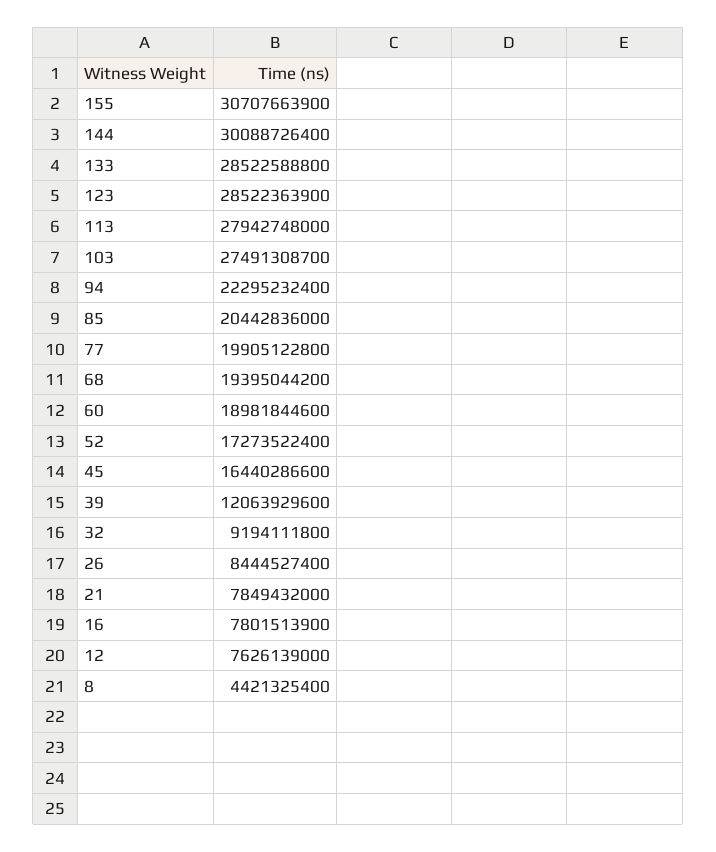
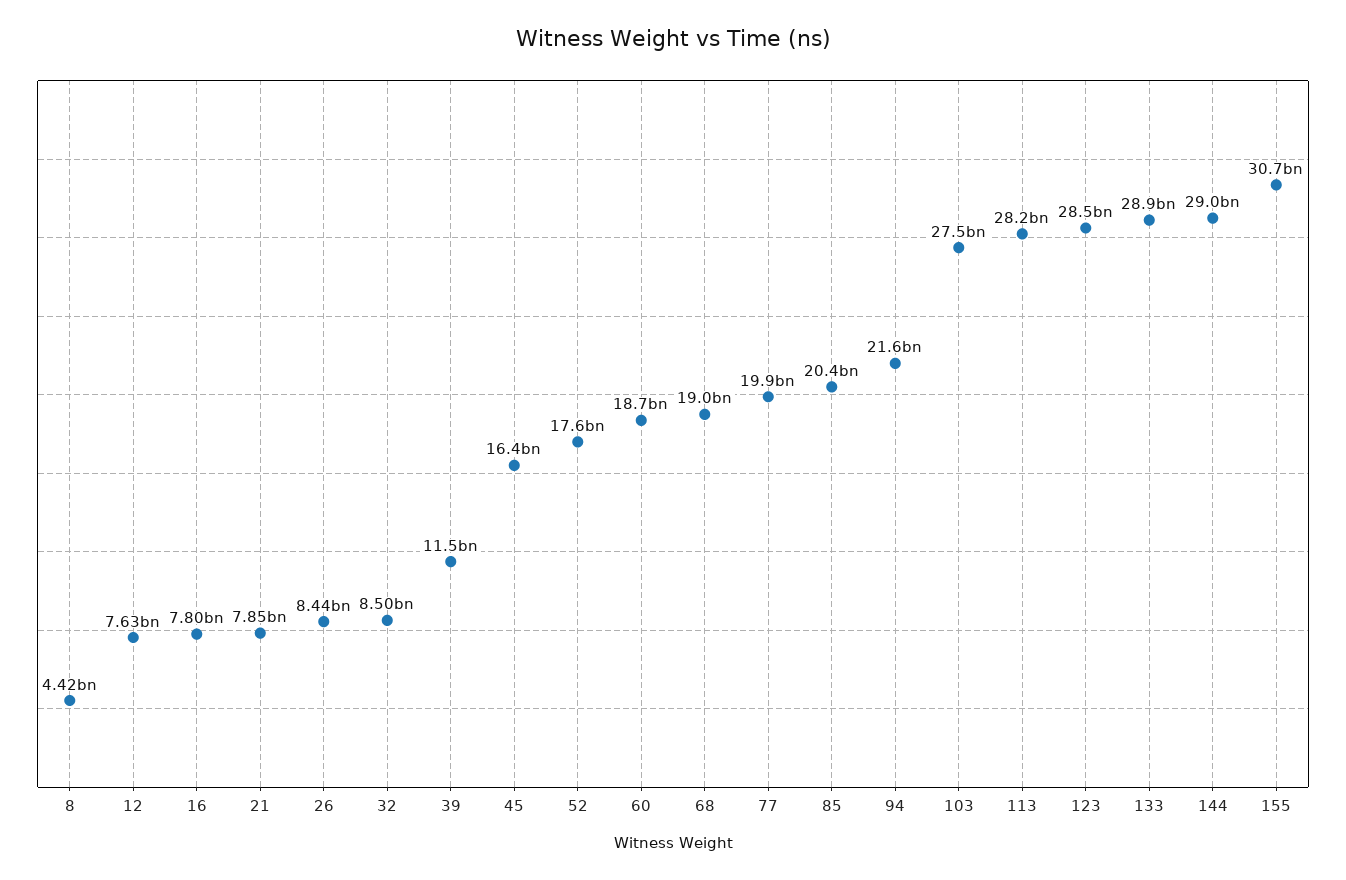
  {
    "155": 30707663900,
-   "144": 30088726400,
+   "144": 29000000000,
-   "133": 28522588800,
+   "133": 28900000000,
    "123": 28522363900,
-   "113": 27942748000,
+   "113": 28200000000,
    "103": 27491308700,
-   "94": 22295232400,
+   "94": 21600000000,
    "85": 20442836000,
    "77": 19905122800,
-   "68": 19395044200,
+   "68": 19000000000,
-   "60": 18981844600,
+   "60": 18700000000,
-   "52": 17273522400,
+   "52": 17600000000,
    "45": 16440286600,
-   "39": 12063929600,
+   "39": 11500000000,
-   "32": 9194111800,
+   "32": 8500000000,
    "26": 8444527400,
    "21": 7849432000,
    "16": 7801513900,
    "12": 7626139000,
    "8": 4421325400
  }

